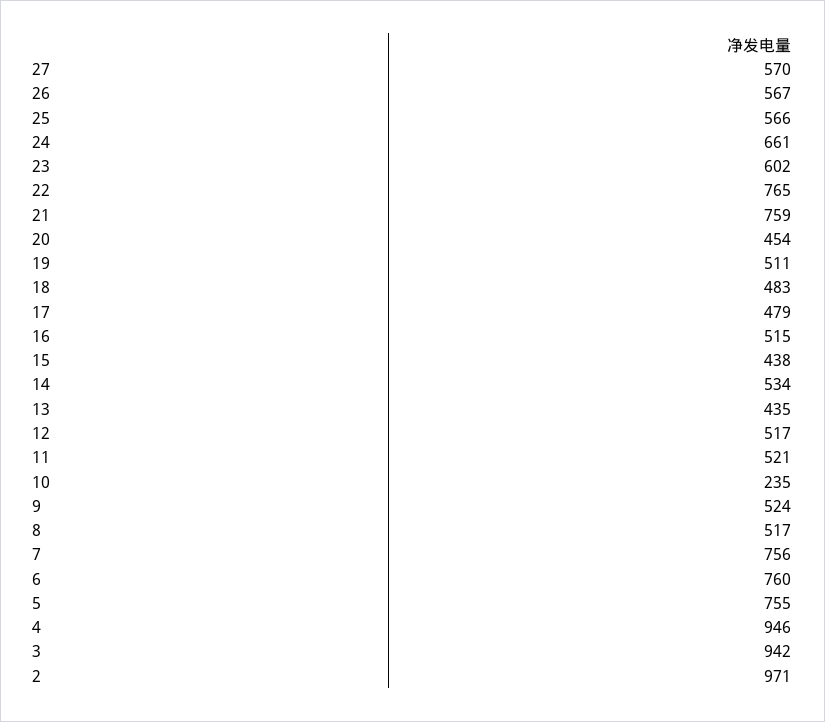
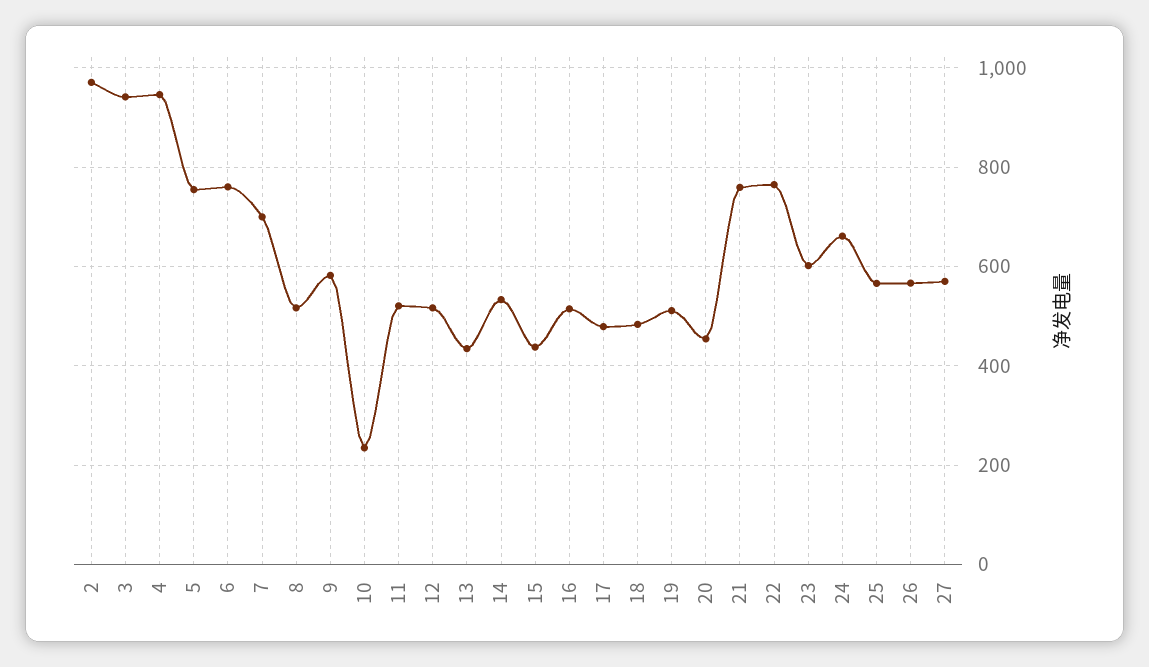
  {
    "27": 570,
    "26": 567,
    "25": 566,
    "24": 661,
    "23": 602,
    "22": 765,
    "21": 759,
    "20": 454,
    "19": 511,
    "18": 483,
    "17": 479,
    "16": 515,
    "15": 438,
    "14": 534,
    "13": 435,
    "12": 517,
    "11": 521,
    "10": 235,
-   "9": 524,
+   "9": 580,
    "8": 517,
-   "7": 756,
+   "7": 700,
    "6": 760,
    "5": 755,
    "4": 946,
    "3": 942,
    "2": 971
  }

